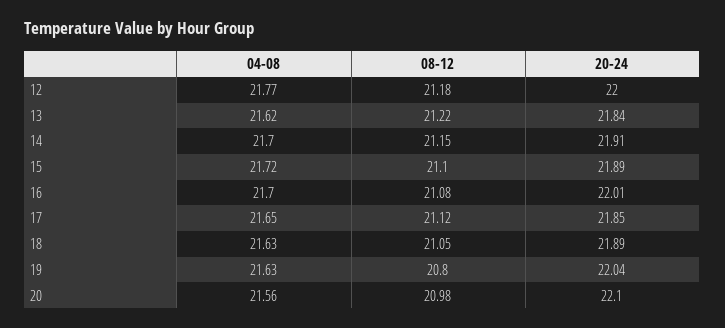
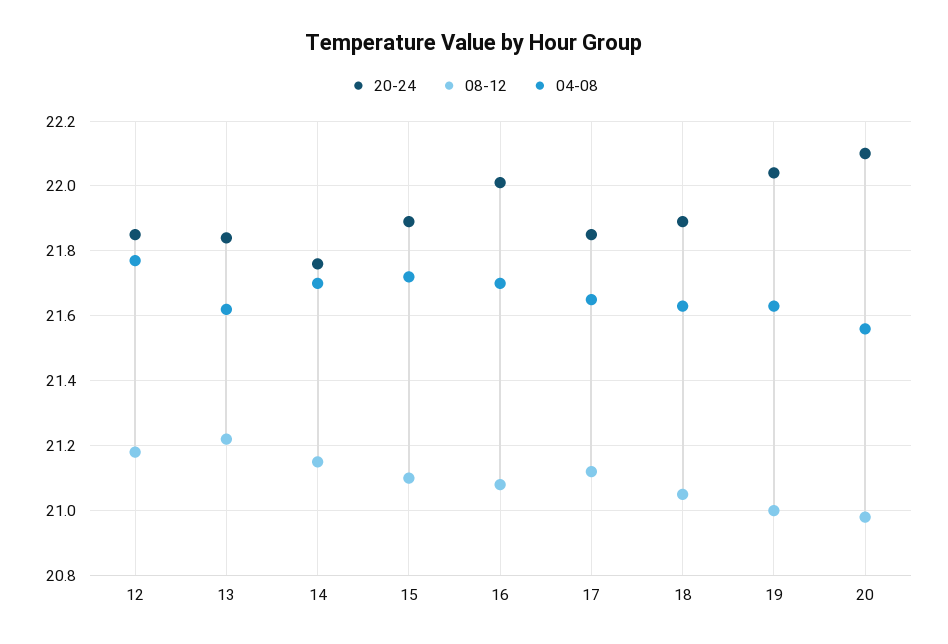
  {
    "04-08": {
      "12": 21.77,
      "13": 21.62,
      "14": 21.7,
      "15": 21.72,
      "16": 21.7,
      "17": 21.65,
      "18": 21.63,
      "19": 21.63,
      "20": 21.56
    },
    "08-12": {
      "12": 21.18,
      "13": 21.22,
      "14": 21.15,
      "15": 21.1,
      "16": 21.08,
      "17": 21.12,
      "18": 21.05,
-     "19": 20.8,
+     "19": 21,
      "20": 20.98
    },
    "20-24": {
-     "12": 22,
+     "12": 21.85,
      "13": 21.84,
-     "14": 21.91,
+     "14": 21.75,
      "15": 21.89,
      "16": 22.01,
      "17": 21.85,
      "18": 21.89,
      "19": 22.04,
      "20": 22.1
    }
  }

